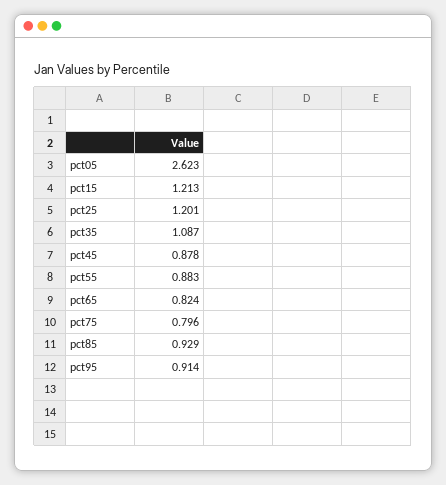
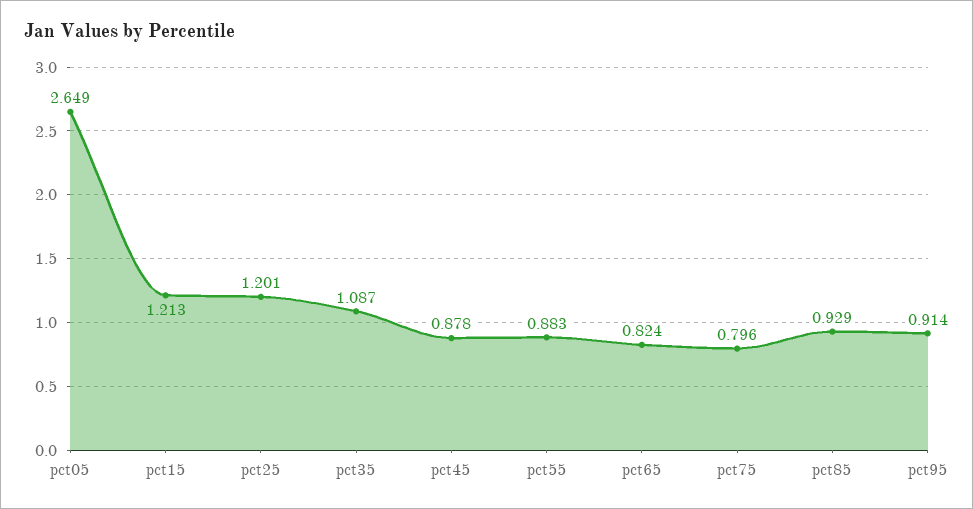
  {
-   "pct05": 2.623,
+   "pct05": 2.649,
    "pct15": 1.213,
    "pct25": 1.201,
    "pct35": 1.087,
    "pct45": 0.878,
    "pct55": 0.883,
    "pct65": 0.824,
    "pct75": 0.796,
    "pct85": 0.929,
    "pct95": 0.914
  }

